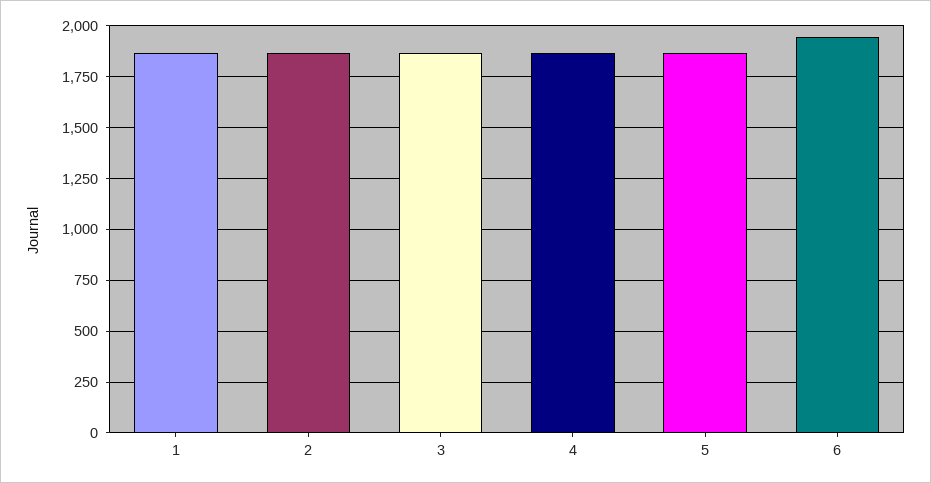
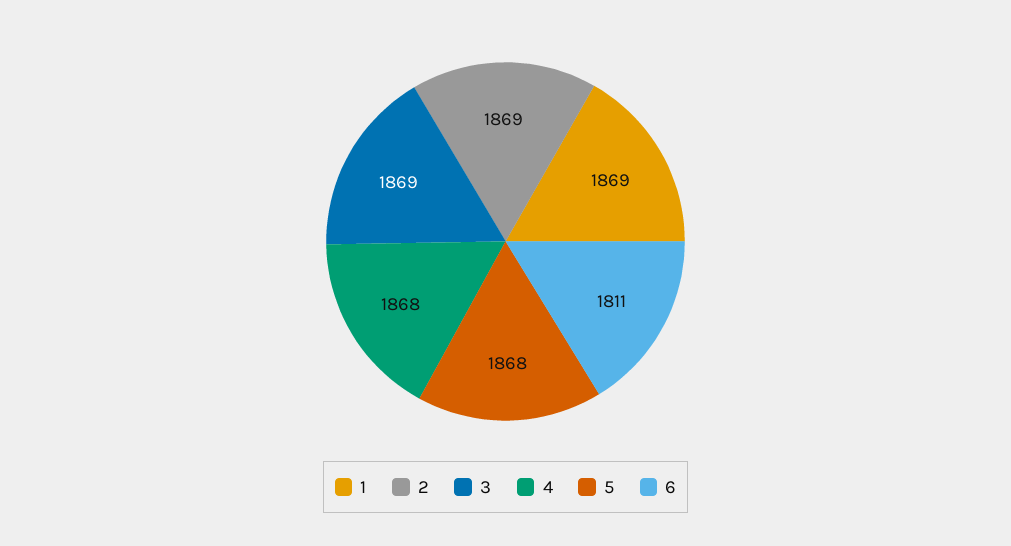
  {
    "1": 1869,
    "2": 1869,
    "3": 1869,
    "4": 1868,
    "5": 1868,
-   "6": 1950
+   "6": 1811
  }

